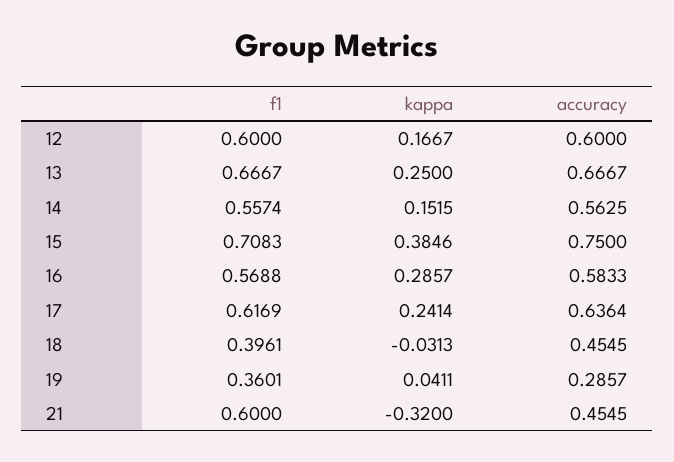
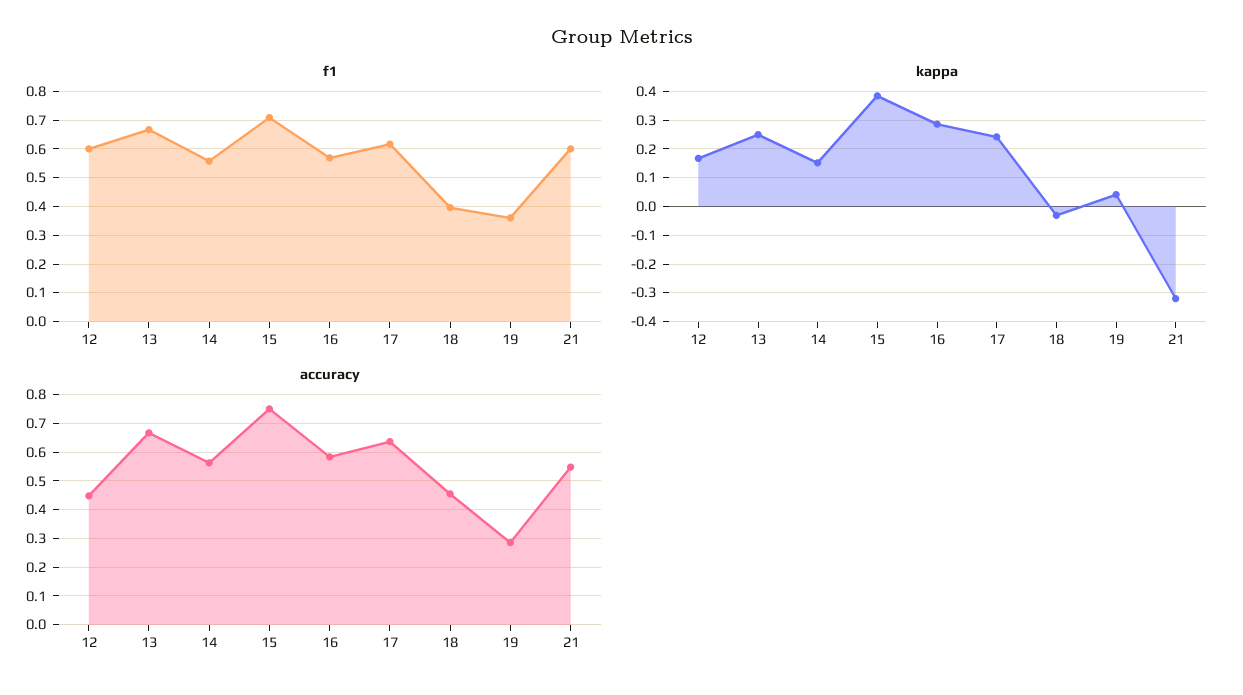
  {
    "f1": {
      "12": 0.6,
      "13": 0.6667,
      "14": 0.5574,
      "15": 0.7083,
      "16": 0.5688,
      "17": 0.6169,
      "18": 0.3961,
      "19": 0.3601,
      "21": 0.6
    },
    "kappa": {
      "12": 0.1667,
      "13": 0.25,
      "14": 0.1515,
      "15": 0.3846,
      "16": 0.2857,
      "17": 0.2414,
      "18": -0.0313,
      "19": 0.0411,
      "21": -0.32
    },
    "accuracy": {
-     "12": 0.6,
+     "12": 0.45,
      "13": 0.6667,
      "14": 0.5625,
      "15": 0.75,
      "16": 0.5833,
      "17": 0.6364,
      "18": 0.4545,
      "19": 0.2857,
-     "21": 0.4545
+     "21": 0.55
    }
  }

